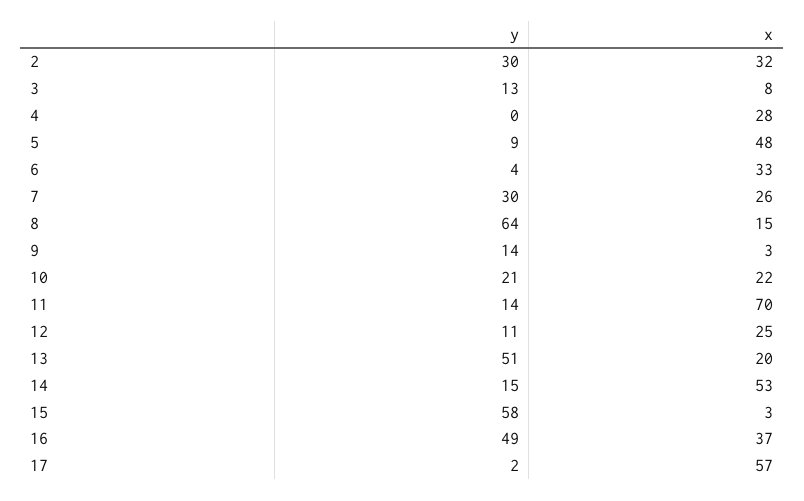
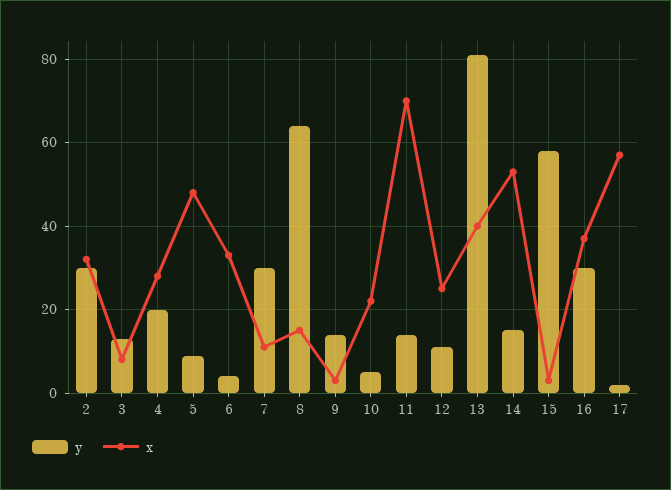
  {
    "y": {
      "2": 30,
      "3": 13,
-     "4": 0,
+     "4": 20,
      "5": 9,
      "6": 4,
      "7": 30,
      "8": 64,
      "9": 14,
-     "10": 21,
+     "10": 5,
      "11": 14,
      "12": 11,
-     "13": 51,
+     "13": 80,
      "14": 15,
      "15": 58,
-     "16": 49,
+     "16": 30,
      "17": 2
    },
    "x": {
      "2": 32,
      "3": 8,
      "4": 28,
      "5": 48,
      "6": 33,
-     "7": 26,
+     "7": 10,
      "8": 15,
      "9": 3,
      "10": 22,
      "11": 70,
      "12": 25,
-     "13": 20,
+     "13": 40,
      "14": 53,
      "15": 3,
      "16": 37,
      "17": 57
    }
  }

